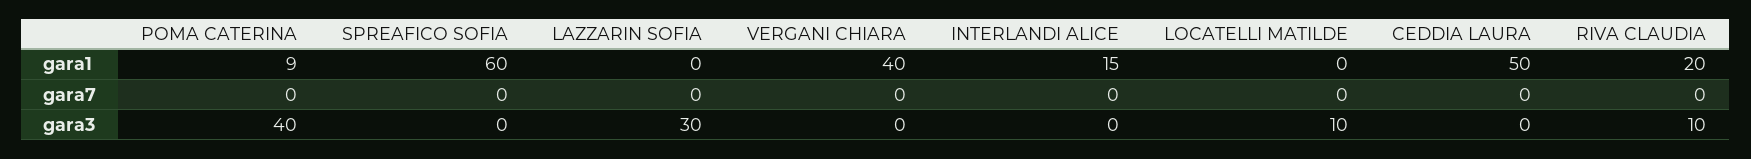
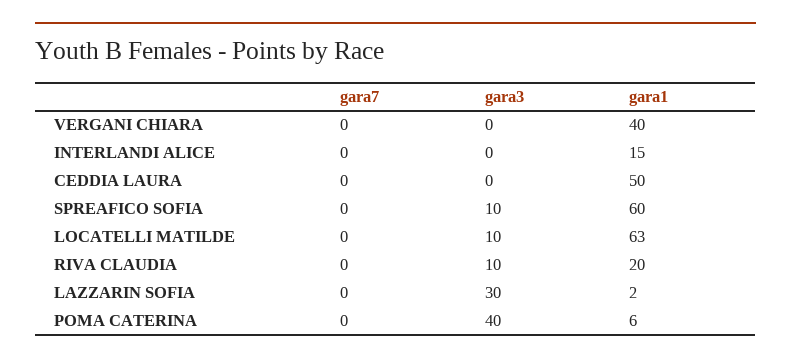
  {
    "POMA CATERINA": {
-     "gara1": 9,
+     "gara1": 6,
      "gara7": 0,
      "gara3": 40
    },
    "SPREAFICO SOFIA": {
      "gara1": 60,
      "gara7": 0,
-     "gara3": 0
+     "gara3": 10
    },
    "LAZZARIN SOFIA": {
-     "gara1": 0,
+     "gara1": 2,
      "gara7": 0,
      "gara3": 30
    },
    "VERGANI CHIARA": {
      "gara1": 40,
      "gara7": 0,
      "gara3": 0
    },
    "INTERLANDI ALICE": {
      "gara1": 15,
      "gara7": 0,
      "gara3": 0
    },
    "LOCATELLI MATILDE": {
-     "gara1": 0,
+     "gara1": 63,
      "gara7": 0,
      "gara3": 10
    },
    "CEDDIA LAURA": {
      "gara1": 50,
      "gara7": 0,
      "gara3": 0
    },
    "RIVA CLAUDIA": {
      "gara1": 20,
      "gara7": 0,
      "gara3": 10
    }
  }

